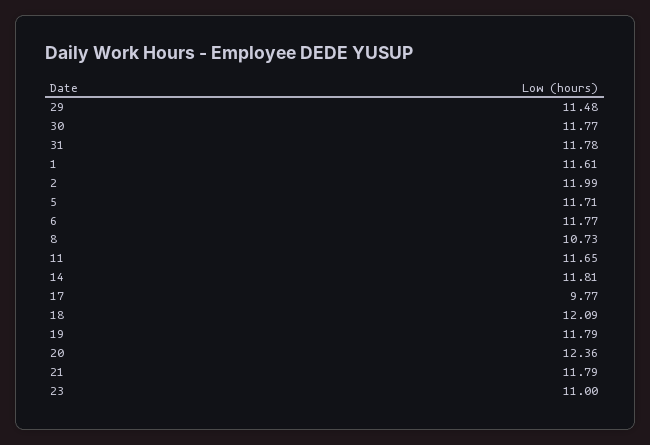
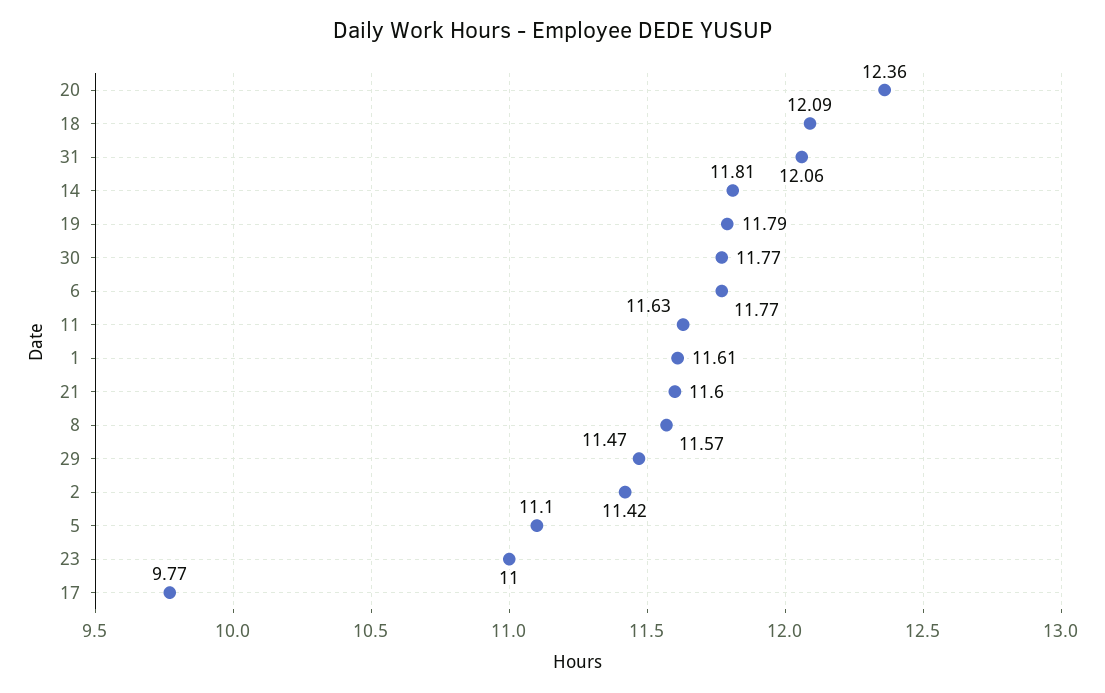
  {
-   "29": 11.48,
+   "29": 11.47,
    "30": 11.77,
-   "31": 11.78,
+   "31": 12.06,
    "1": 11.61,
-   "2": 11.99,
+   "2": 11.42,
-   "5": 11.71,
+   "5": 11.1,
    "6": 11.77,
-   "8": 10.73,
+   "8": 11.57,
-   "11": 11.65,
+   "11": 11.63,
    "14": 11.81,
    "17": 9.77,
    "18": 12.09,
    "19": 11.79,
    "20": 12.36,
-   "21": 11.79,
+   "21": 11.6,
    "23": 11
  }

